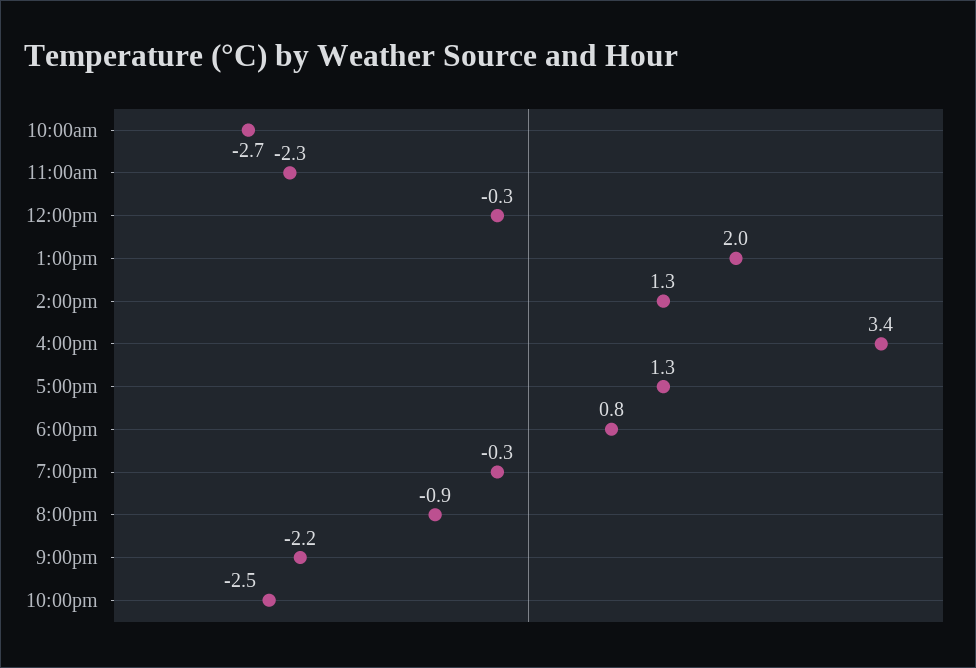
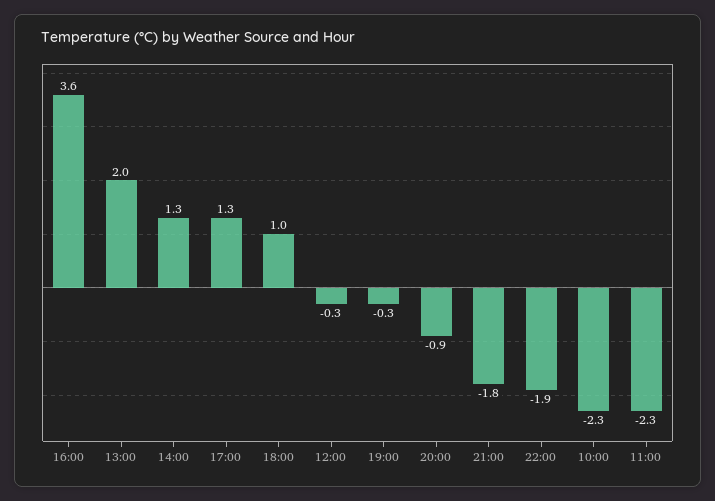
  {
-   "10:00am": -2.7,
+   "10:00am": -2.3,
    "11:00am": -2.3,
    "12:00pm": -0.3,
    "1:00pm": 2,
    "2:00pm": 1.3,
-   "4:00pm": 3.4,
+   "4:00pm": 3.6,
    "5:00pm": 1.3,
-   "6:00pm": 0.8,
+   "6:00pm": 1,
    "7:00pm": -0.3,
    "8:00pm": -0.9,
-   "9:00pm": -2.2,
+   "9:00pm": -1.8,
-   "10:00pm": -2.5
+   "10:00pm": -1.9
  }

